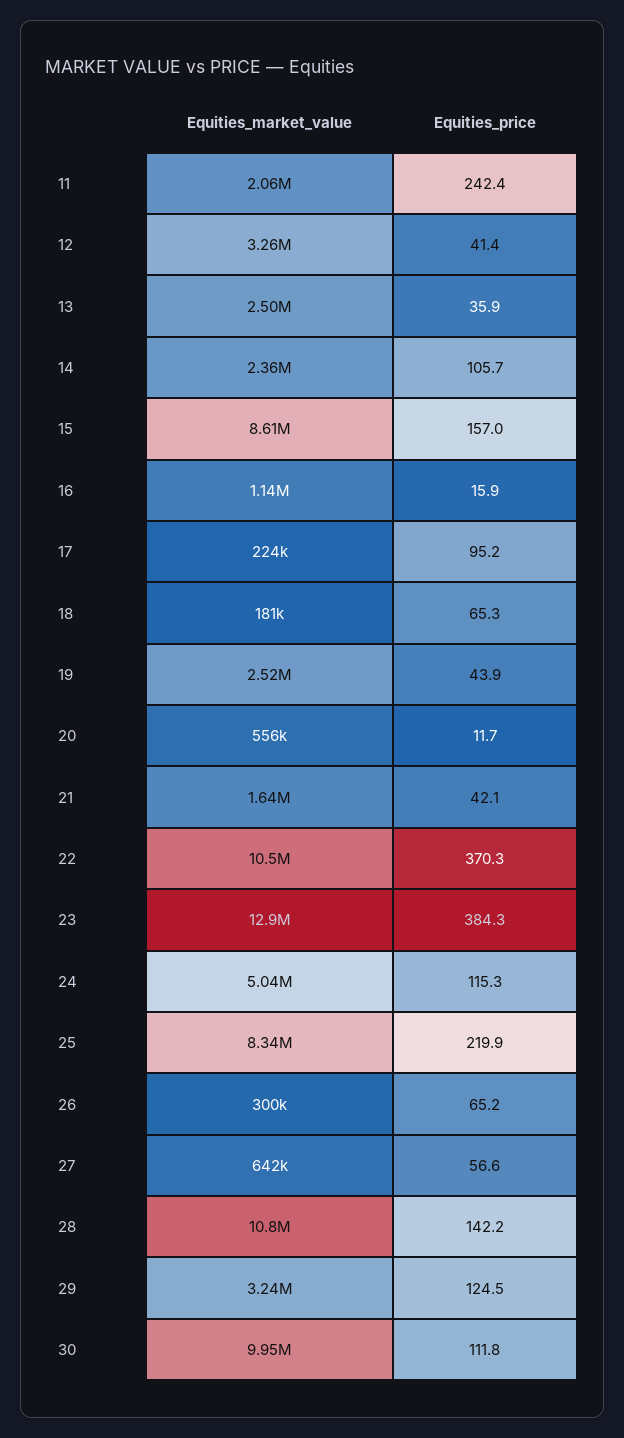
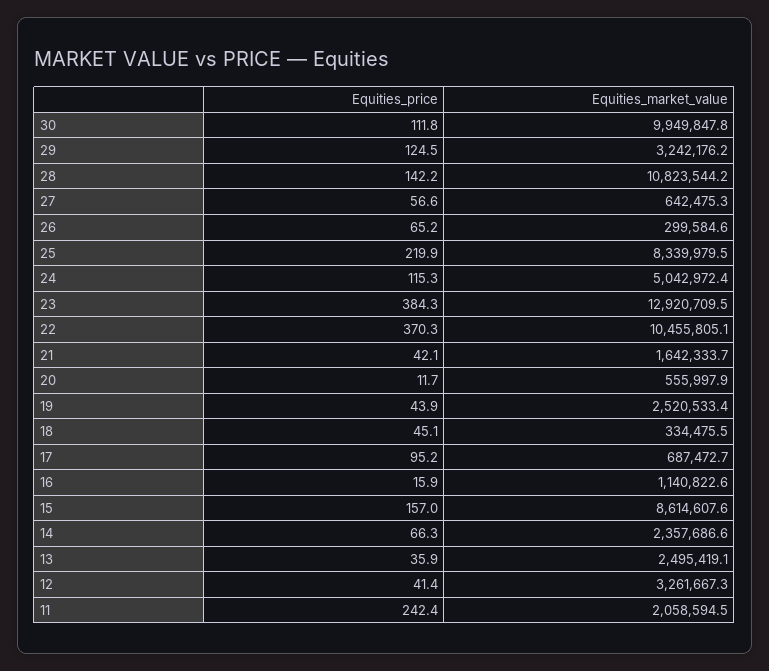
  {
    "Equities_market_value": {
      "11": 2058594.5,
      "12": 3261667.3,
      "13": 2495419.1,
      "14": 2357686.6,
      "15": 8614607.6,
      "16": 1140822.6,
-     "17": 224000,
+     "17": 687472.7,
-     "18": 181000,
+     "18": 334475.5,
      "19": 2520533.4,
      "20": 555997.9,
      "21": 1642333.7,
      "22": 10455805.1,
      "23": 12920709.5,
      "24": 5042972.4,
      "25": 8339979.5,
      "26": 299584.6,
      "27": 642475.3,
      "28": 10823544.2,
      "29": 3242176.2,
      "30": 9949847.8
    },
    "Equities_price": {
      "11": 242.4,
      "12": 41.4,
      "13": 35.9,
-     "14": 105.7,
+     "14": 66.3,
      "15": 157,
      "16": 15.9,
      "17": 95.2,
-     "18": 65.3,
+     "18": 45.1,
      "19": 43.9,
      "20": 11.7,
      "21": 42.1,
      "22": 370.3,
      "23": 384.3,
      "24": 115.3,
      "25": 219.9,
      "26": 65.2,
      "27": 56.6,
      "28": 142.2,
      "29": 124.5,
      "30": 111.8
    }
  }

